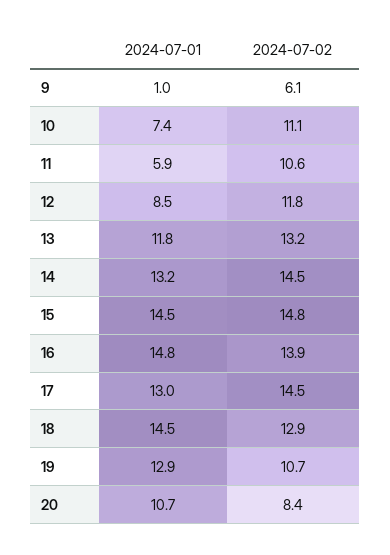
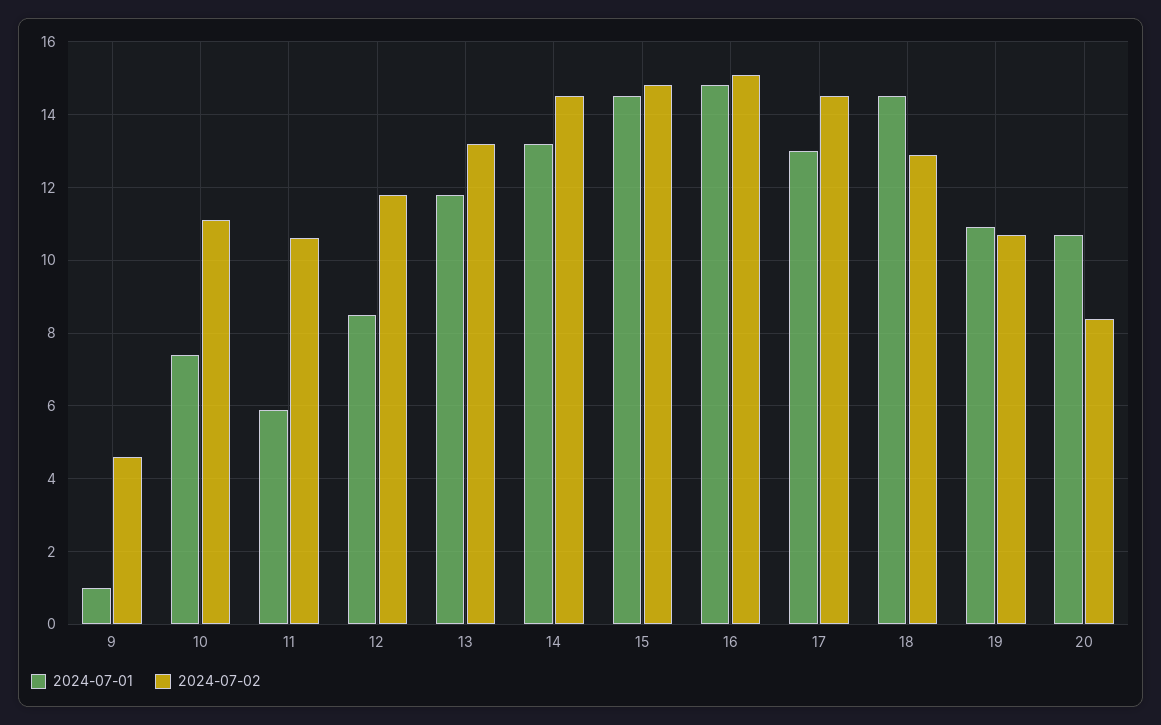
  {
    "2024-07-01": {
      "9": 1,
      "10": 7.4,
      "11": 5.9,
      "12": 8.5,
      "13": 11.8,
      "14": 13.2,
      "15": 14.5,
      "16": 14.8,
      "17": 13,
      "18": 14.5,
-     "19": 12.9,
+     "19": 11,
      "20": 10.7
    },
    "2024-07-02": {
-     "9": 6.1,
+     "9": 4.5,
      "10": 11.1,
      "11": 10.6,
      "12": 11.8,
      "13": 13.2,
      "14": 14.5,
      "15": 14.8,
-     "16": 13.9,
+     "16": 15,
      "17": 14.5,
      "18": 12.9,
      "19": 10.7,
      "20": 8.4
    }
  }

